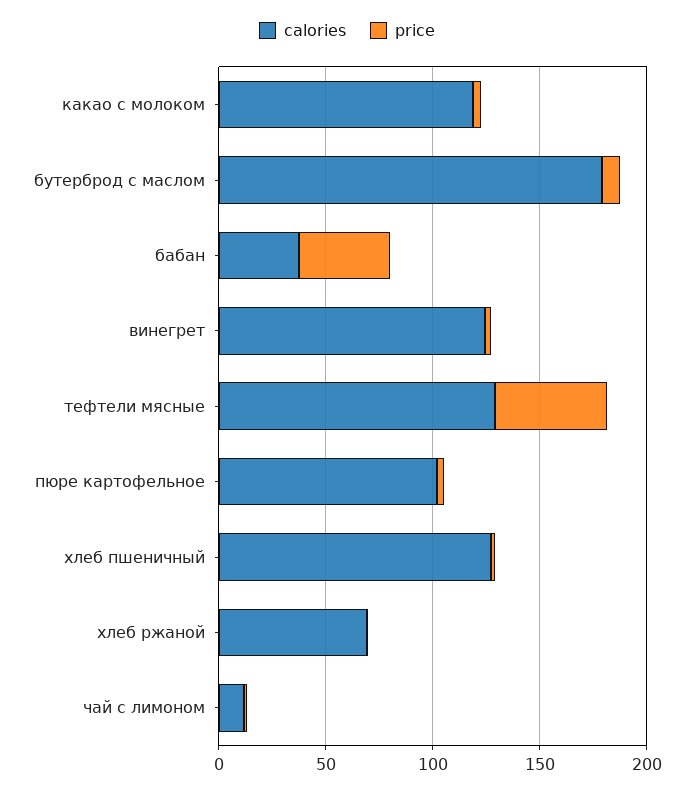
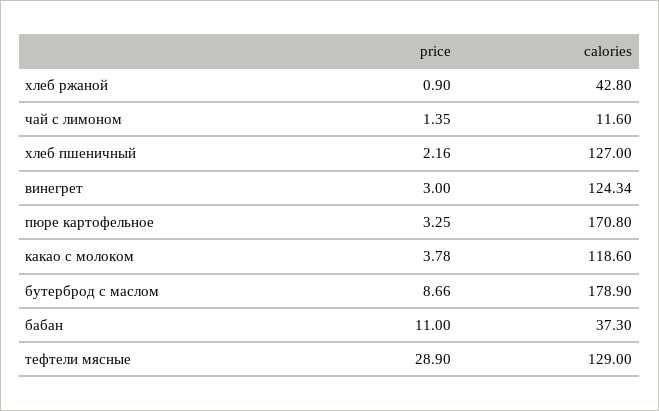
  {
    "calories": {
      "какао с молоком": 118.6,
      "бутерброд с маслом": 178.9,
      "бабан": 37.3,
      "винегрет": 124.34,
      "тефтели мясные": 129,
-     "пюре картофельное": 100,
+     "пюре картофельное": 170.8,
      "хлеб пшеничный": 127,
-     "хлеб ржаной": 70,
+     "хлеб ржаной": 42.8,
      "чай с лимоном": 11.6
    },
    "price": {
      "какао с молоком": 3.78,
      "бутерброд с маслом": 8.66,
-     "бабан": 40,
+     "бабан": 11,
      "винегрет": 3,
-     "тефтели мясные": 50,
+     "тефтели мясные": 28.9,
      "пюре картофельное": 3.25,
      "хлеб пшеничный": 2.16,
      "хлеб ржаной": 0.9,
      "чай с лимоном": 1.35
    }
  }

